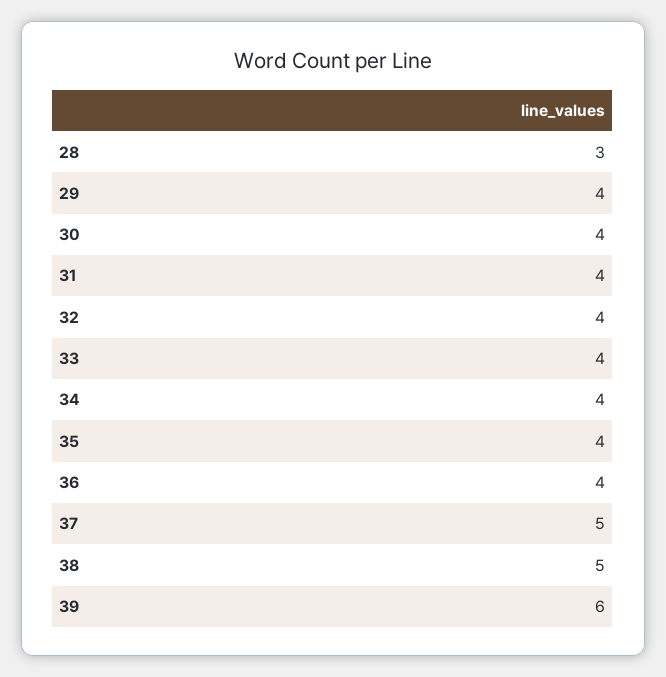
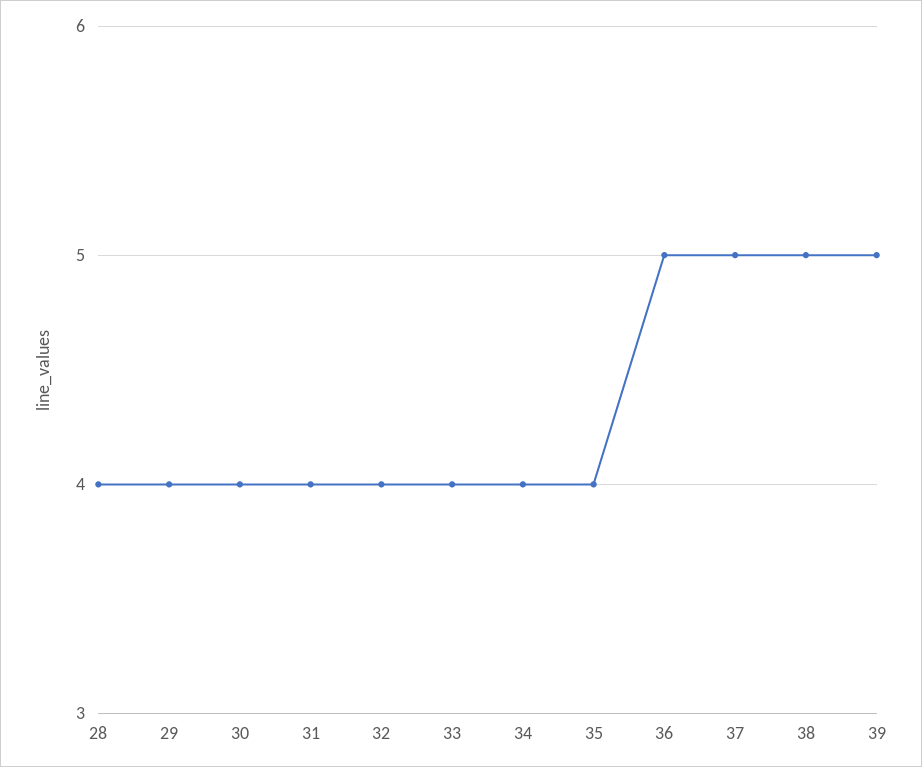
  {
-   "28": 3,
+   "28": 4,
    "29": 4,
    "30": 4,
    "31": 4,
    "32": 4,
    "33": 4,
    "34": 4,
    "35": 4,
-   "36": 4,
+   "36": 5,
    "37": 5,
    "38": 5,
-   "39": 6
+   "39": 5
  }

